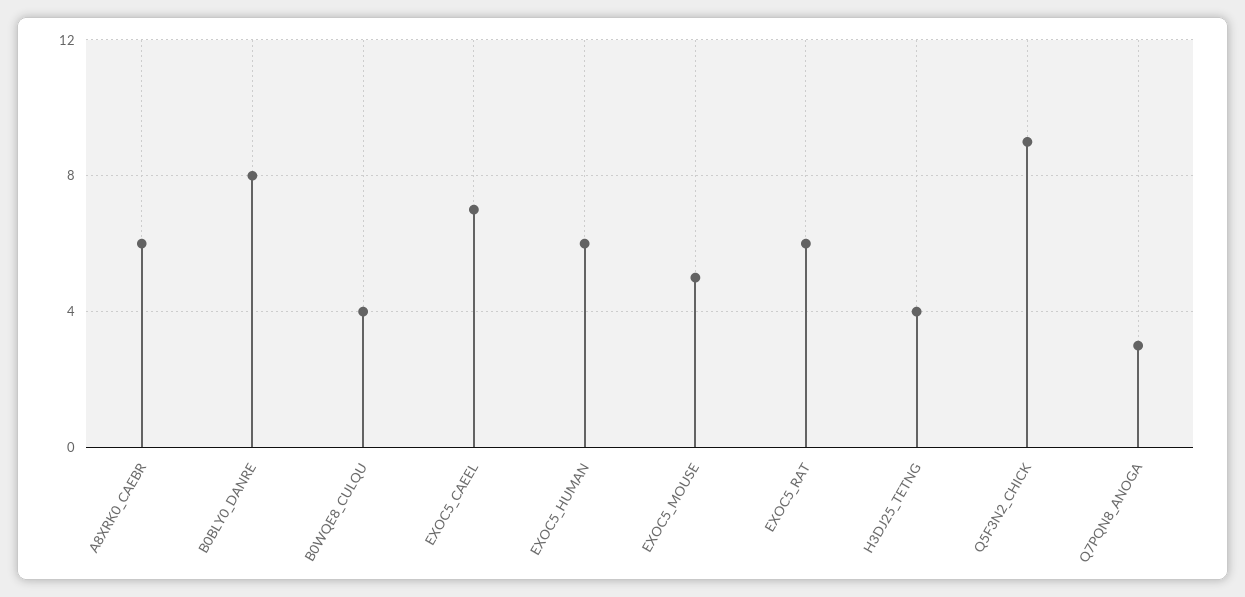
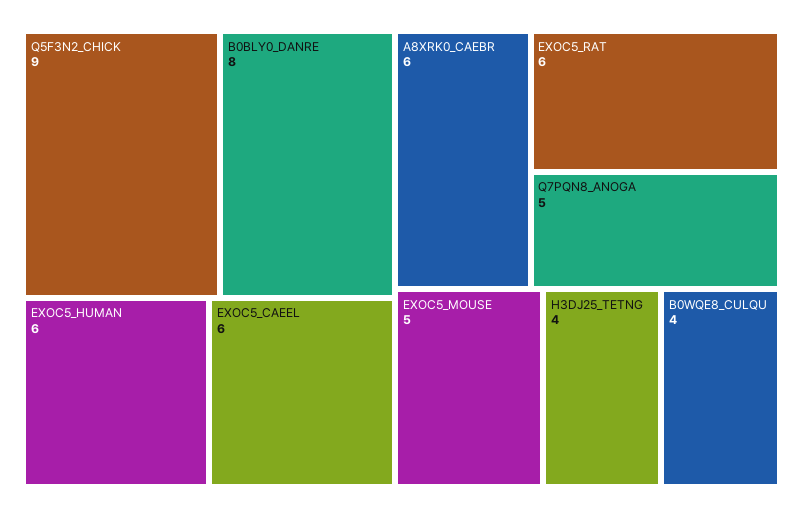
  {
    "A8XRK0_CAEBR": 6,
    "B0BLY0_DANRE": 8,
    "B0WQE8_CULQU": 4,
-   "EXOC5_CAEEL": 7,
+   "EXOC5_CAEEL": 6,
    "EXOC5_HUMAN": 6,
    "EXOC5_MOUSE": 5,
    "EXOC5_RAT": 6,
    "H3DJ25_TETNG": 4,
    "Q5F3N2_CHICK": 9,
-   "Q7PQN8_ANOGA": 3
+   "Q7PQN8_ANOGA": 5
  }

